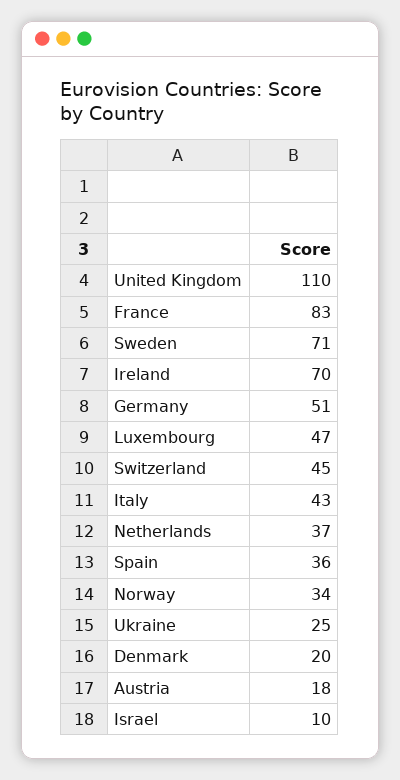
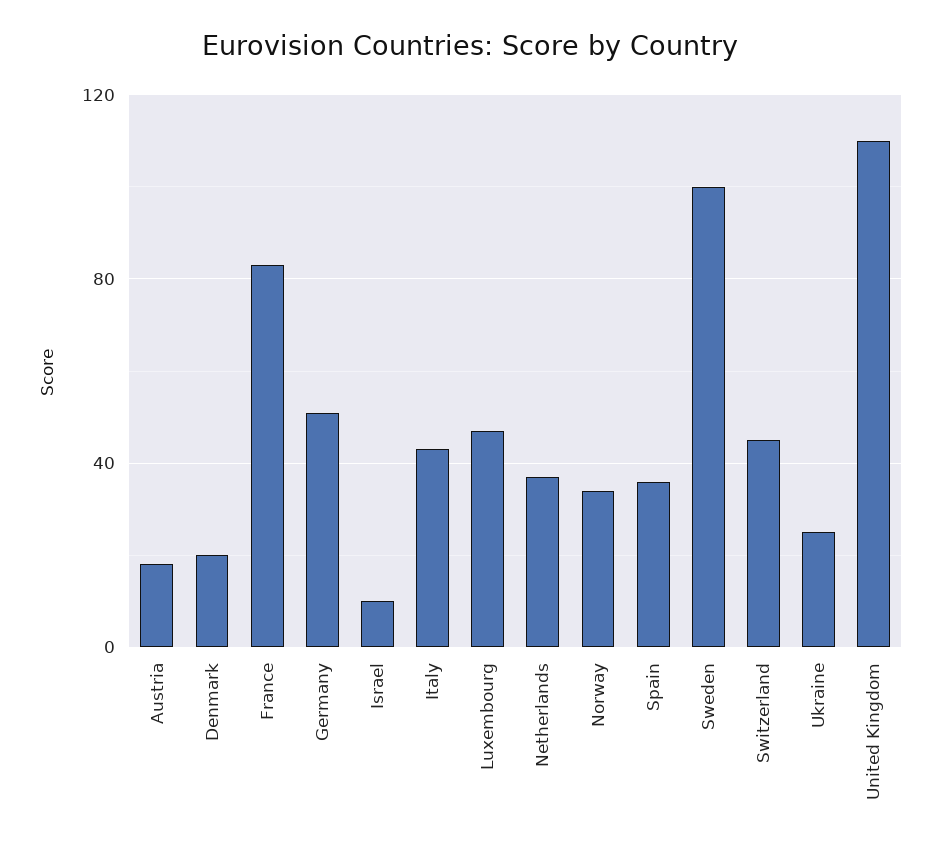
  {
    "United Kingdom": 110,
    "France": 83,
-   "Sweden": 71,
+   "Sweden": 100,
-   "Ireland": 70,
    "Germany": 51,
    "Luxembourg": 47,
    "Switzerland": 45,
    "Italy": 43,
    "Netherlands": 37,
    "Spain": 36,
    "Norway": 34,
    "Ukraine": 25,
    "Denmark": 20,
    "Austria": 18,
    "Israel": 10
  }

